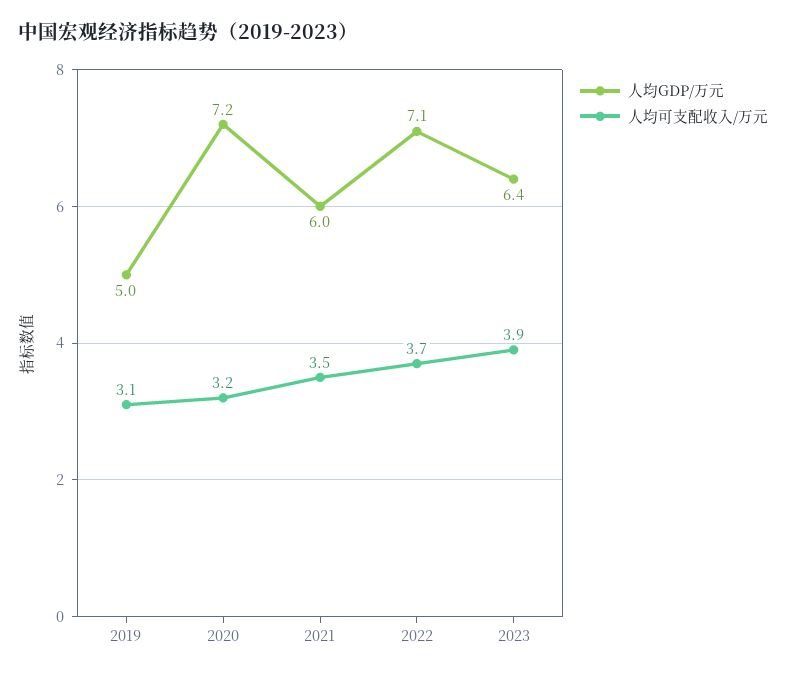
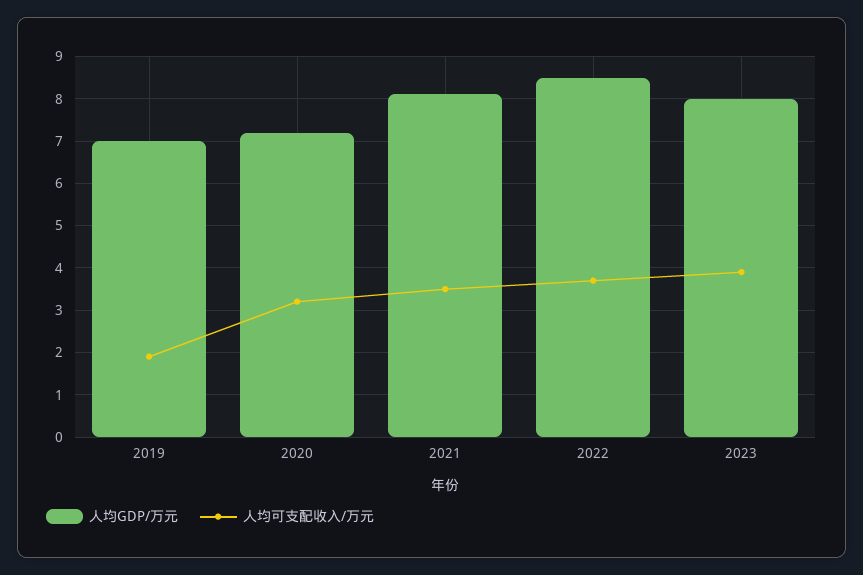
  {
    "人均GDP/万元": {
-     "2019": 5,
+     "2019": 7,
      "2020": 7.2,
-     "2021": 6,
+     "2021": 8,
-     "2022": 7.1,
+     "2022": 8.5,
-     "2023": 6.4
+     "2023": 8
    },
    "人均可支配收入/万元": {
-     "2019": 3.1,
+     "2019": 2,
      "2020": 3.2,
      "2021": 3.5,
      "2022": 3.7,
      "2023": 3.9
    }
  }

